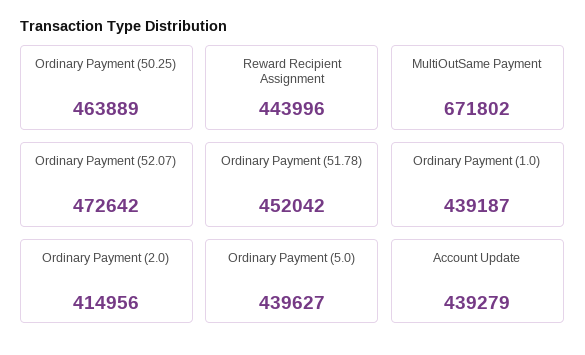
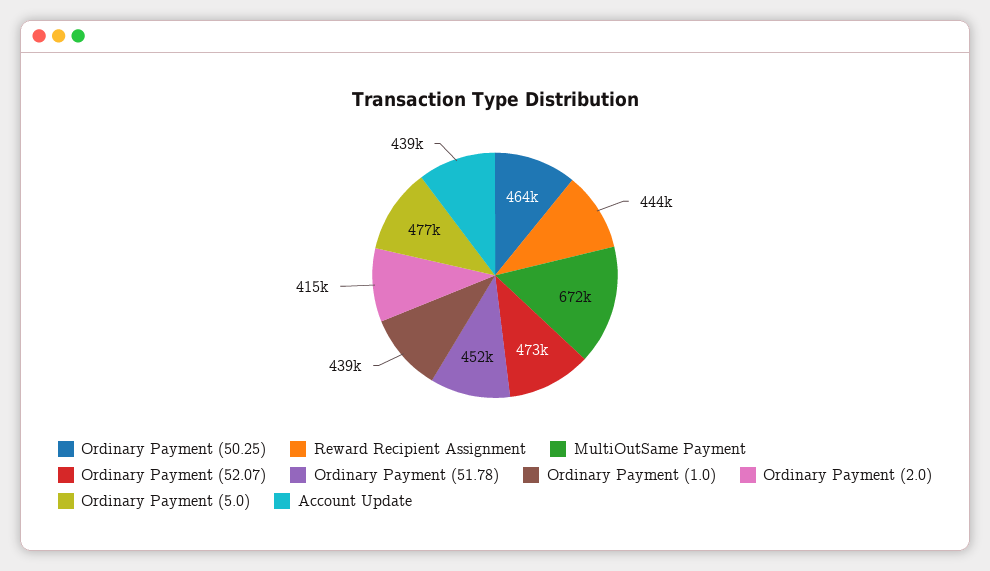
  {
    "Ordinary Payment (50.25)": 463889,
    "Reward Recipient Assignment": 443996,
    "MultiOutSame Payment": 671802,
    "Ordinary Payment (52.07)": 472642,
    "Ordinary Payment (51.78)": 452042,
    "Ordinary Payment (1.0)": 439187,
    "Ordinary Payment (2.0)": 414956,
-   "Ordinary Payment (5.0)": 439627,
+   "Ordinary Payment (5.0)": 477000,
    "Account Update": 439279
  }

